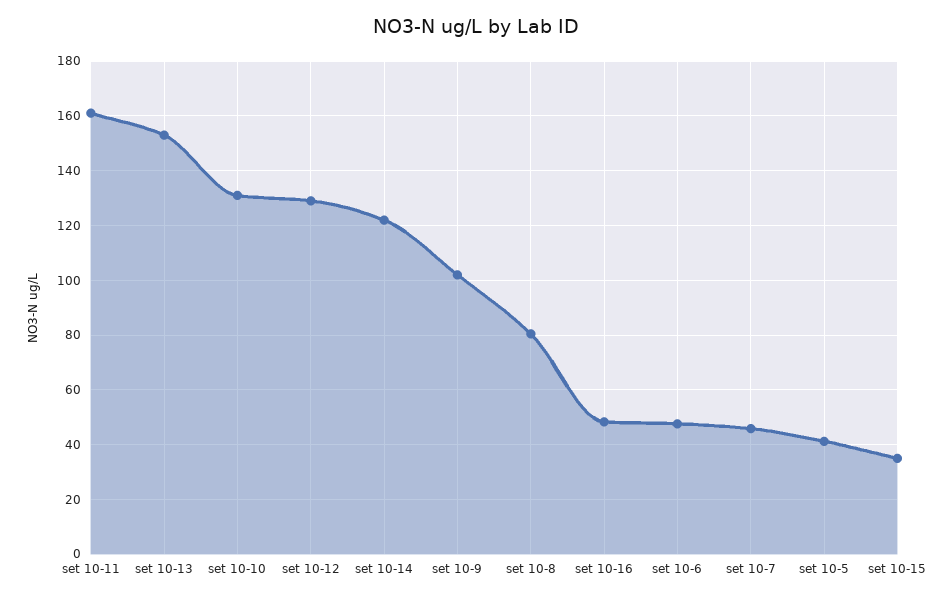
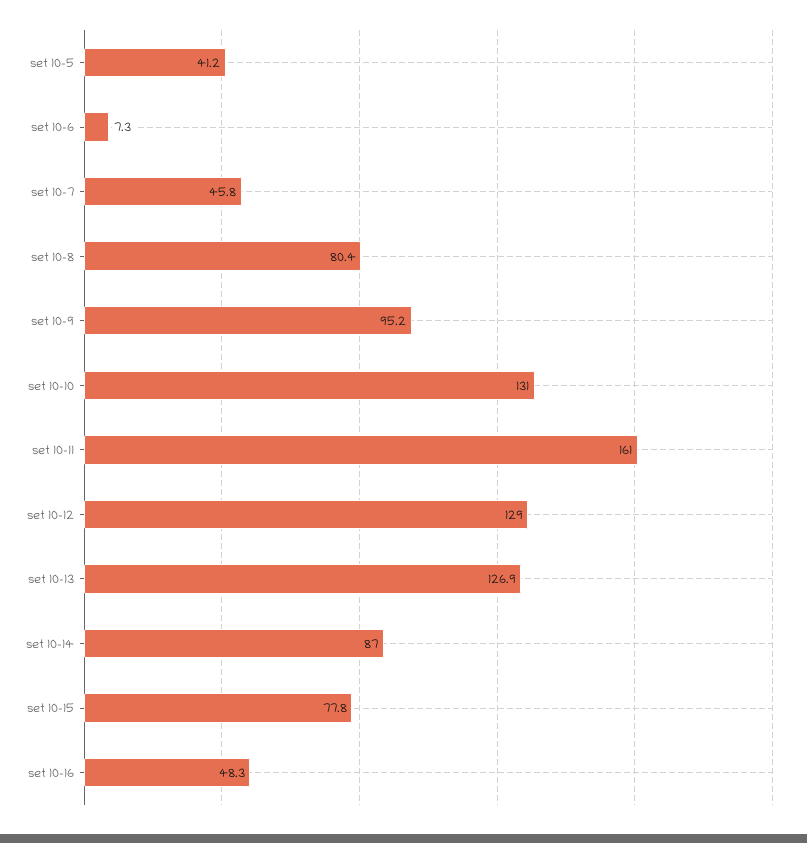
  {
    "set 10-11": 161,
-   "set 10-13": 152.5,
+   "set 10-13": 126.9,
    "set 10-10": 131,
    "set 10-12": 129,
-   "set 10-14": 122.5,
+   "set 10-14": 87,
-   "set 10-9": 102.5,
+   "set 10-9": 95.2,
    "set 10-8": 80.4,
    "set 10-16": 48.3,
-   "set 10-6": 47.5,
+   "set 10-6": 7.3,
    "set 10-7": 45.8,
    "set 10-5": 41.2,
-   "set 10-15": 35
+   "set 10-15": 77.8
  }

